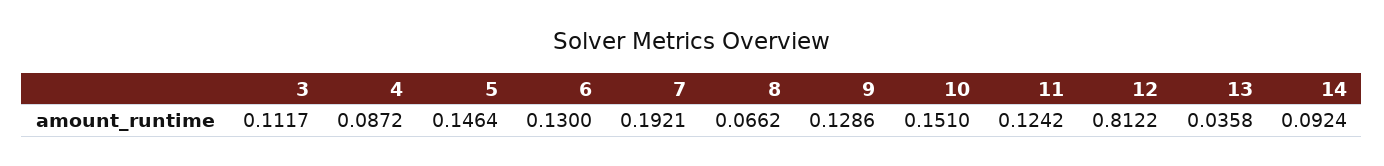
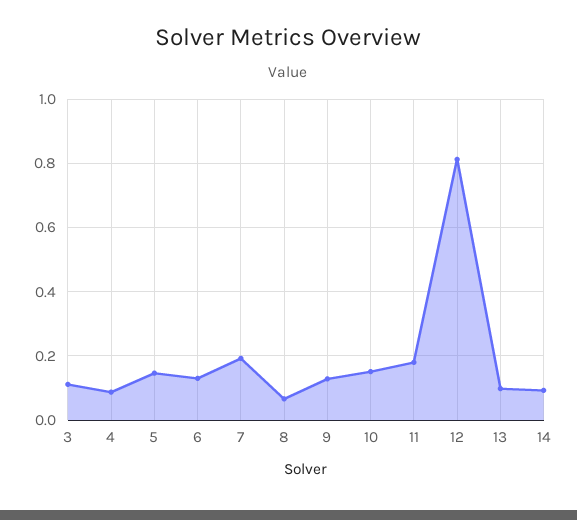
  {
    "3": 0.1117,
    "4": 0.0872,
    "5": 0.1464,
    "6": 0.13,
    "7": 0.1921,
    "8": 0.0662,
    "9": 0.1286,
    "10": 0.151,
-   "11": 0.1242,
+   "11": 0.18,
    "12": 0.8122,
-   "13": 0.0358,
+   "13": 0.1,
    "14": 0.0924
  }

